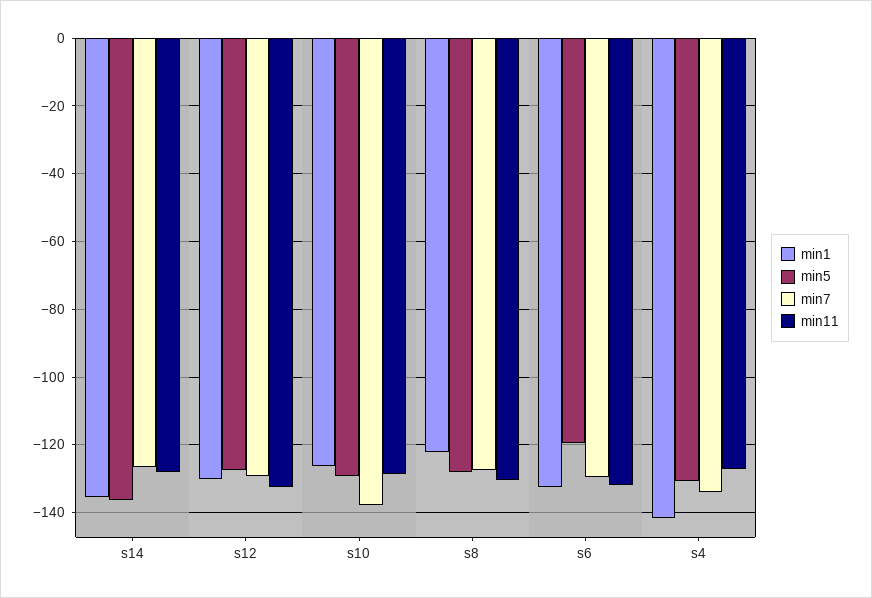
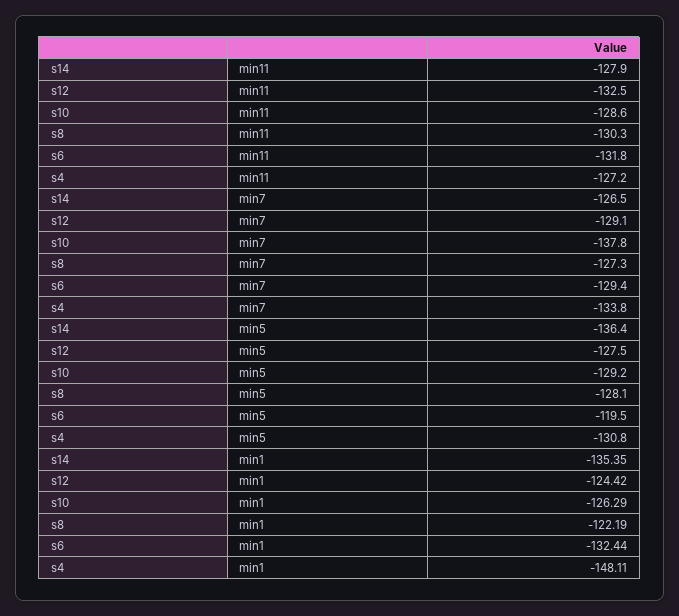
  {
    "min1": {
      "s14": -135.35,
-     "s12": -130,
+     "s12": -124.42,
      "s10": -126.29,
      "s8": -122.19,
      "s6": -132.44,
-     "s4": -142
+     "s4": -148.11
    },
    "min5": {
      "s14": -136.4,
      "s12": -127.5,
      "s10": -129.2,
      "s8": -128.1,
      "s6": -119.5,
      "s4": -130.8
    },
    "min7": {
      "s14": -126.5,
      "s12": -129.1,
      "s10": -137.8,
      "s8": -127.3,
      "s6": -129.4,
      "s4": -133.8
    },
    "min11": {
      "s14": -127.9,
      "s12": -132.5,
      "s10": -128.6,
      "s8": -130.3,
      "s6": -131.8,
      "s4": -127.2
    }
  }

